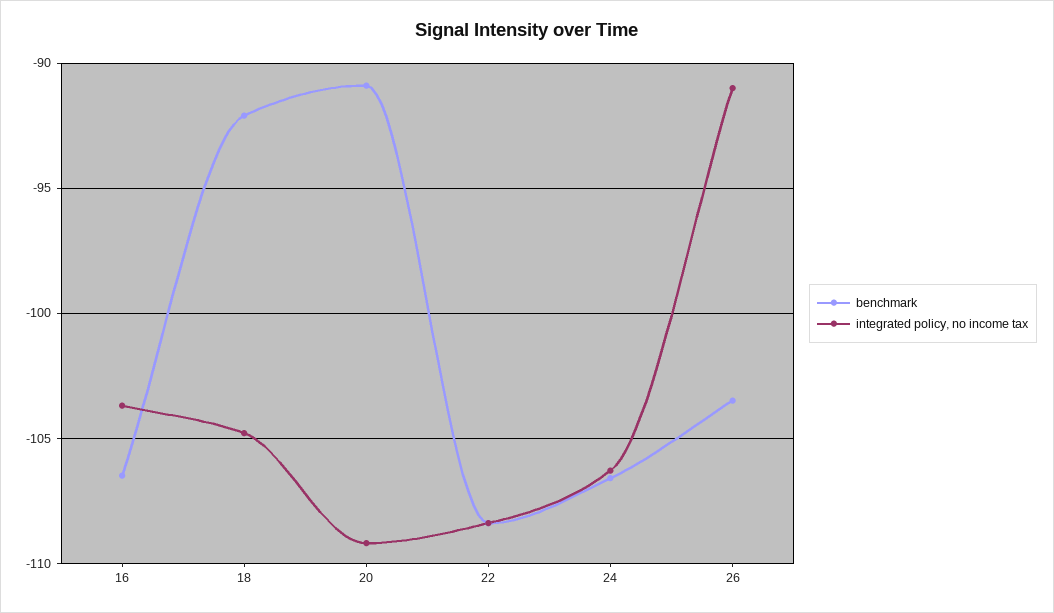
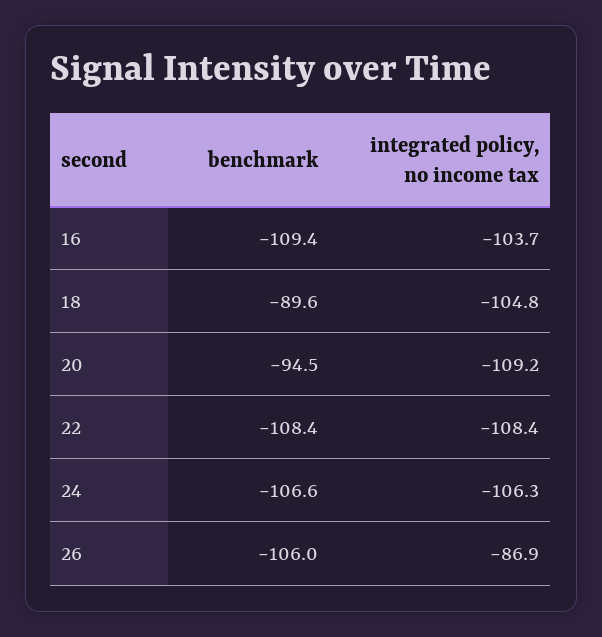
  {
    "benchmark": {
-     "16": -106.5,
+     "16": -109.4,
-     "18": -92,
+     "18": -89.6,
-     "20": -91,
+     "20": -94.5,
      "22": -108.4,
      "24": -106.6,
-     "26": -103.5
+     "26": -106
    },
    "integrated policy, no income tax": {
      "16": -103.7,
      "18": -104.8,
      "20": -109.2,
      "22": -108.4,
      "24": -106.3,
-     "26": -91
+     "26": -86.9
    }
  }

